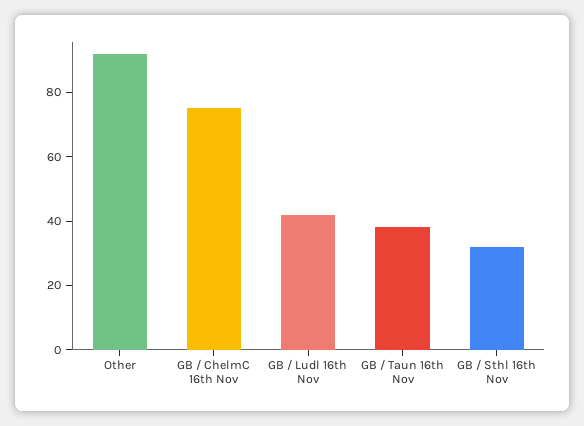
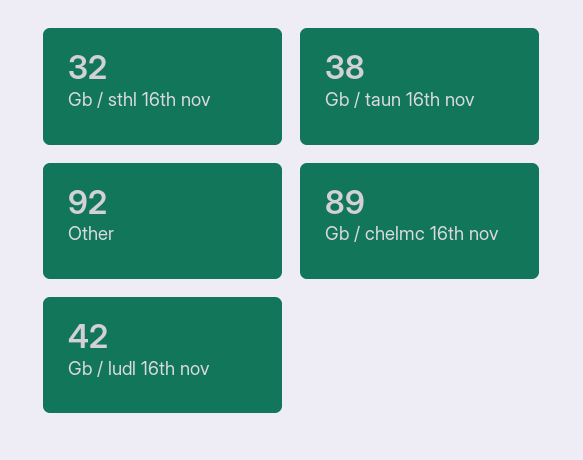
  {
    "Other": 92,
-   "GB / ChelmC 16th Nov": 75,
+   "GB / ChelmC 16th Nov": 89,
    "GB / Ludl 16th Nov": 42,
    "GB / Taun 16th Nov": 38,
    "GB / Sthl 16th Nov": 32
  }

